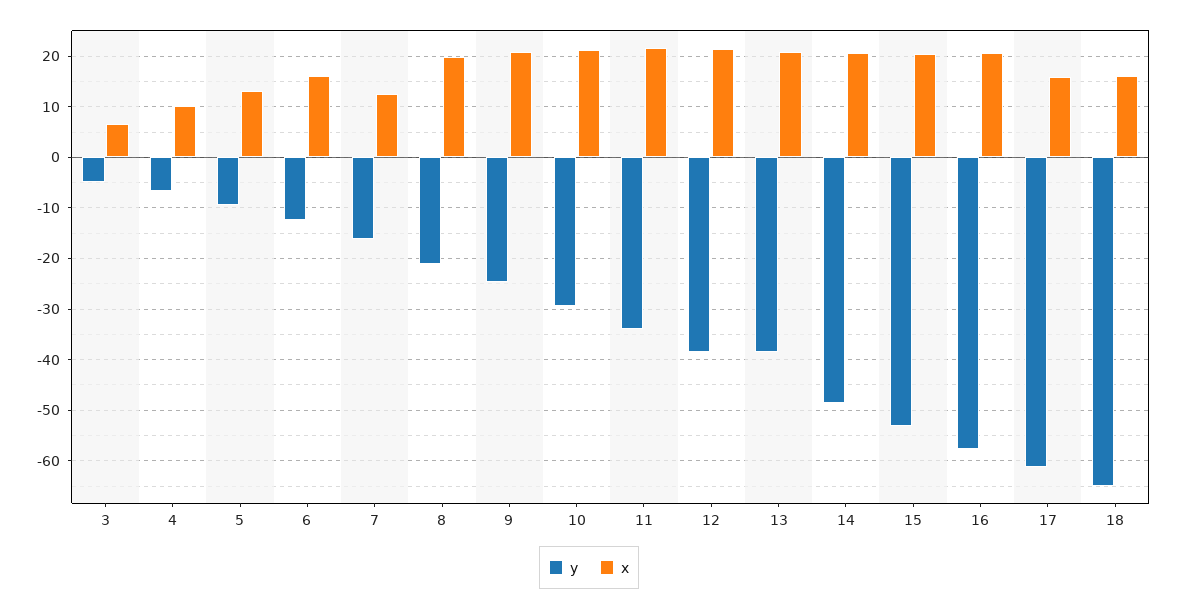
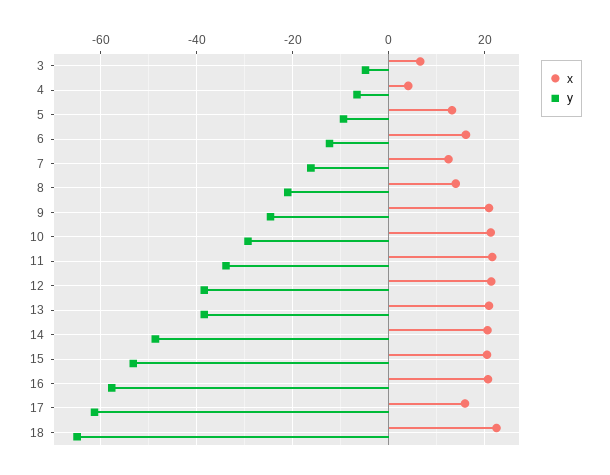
  {
    "y": {
      "3": -4,
      "4": -6,
      "5": -10,
      "6": -12,
      "7": -16,
      "8": -22,
      "9": -24,
      "10": -30,
      "11": -34,
      "12": -38,
      "13": -38,
      "14": -48,
      "15": -54,
      "16": -58,
      "17": -62,
      "18": -64
    },
    "x": {
      "3": 6,
-     "4": 10,
+     "4": 4,
      "5": 14,
      "6": 16,
      "7": 12,
-     "8": 20,
+     "8": 14,
      "9": 20,
      "10": 22,
      "11": 22,
      "12": 22,
      "13": 20,
      "14": 20,
      "15": 20,
      "16": 20,
      "17": 16,
-     "18": 16
+     "18": 22
    }
  }

